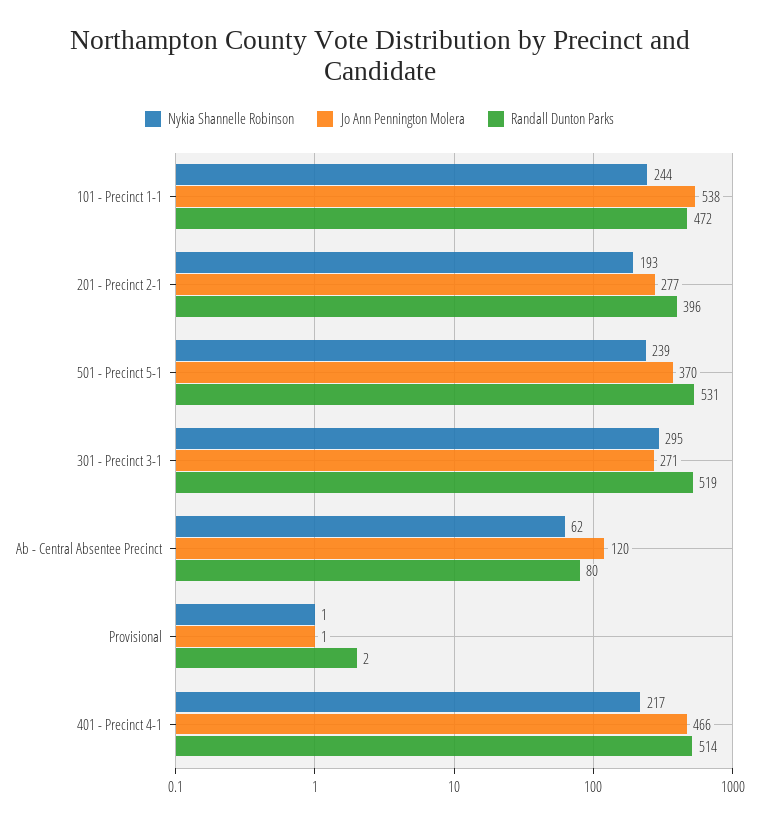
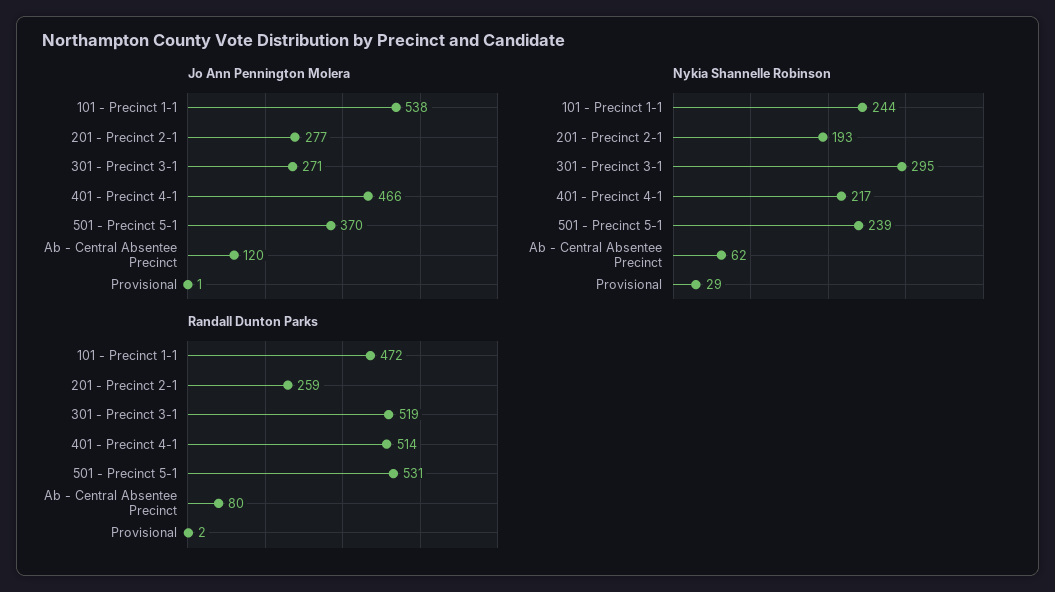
  {
    "Nykia Shannelle Robinson": {
      "101 - Precinct 1-1": 244,
      "201 - Precinct 2-1": 193,
      "501 - Precinct 5-1": 239,
      "301 - Precinct 3-1": 295,
      "Ab - Central Absentee Precinct": 62,
-     "Provisional": 1,
+     "Provisional": 29,
      "401 - Precinct 4-1": 217
    },
    "Jo Ann Pennington Molera": {
      "101 - Precinct 1-1": 538,
      "201 - Precinct 2-1": 277,
      "501 - Precinct 5-1": 370,
      "301 - Precinct 3-1": 271,
      "Ab - Central Absentee Precinct": 120,
      "Provisional": 1,
      "401 - Precinct 4-1": 466
    },
    "Randall Dunton Parks": {
      "101 - Precinct 1-1": 472,
-     "201 - Precinct 2-1": 396,
+     "201 - Precinct 2-1": 259,
      "501 - Precinct 5-1": 531,
      "301 - Precinct 3-1": 519,
      "Ab - Central Absentee Precinct": 80,
      "Provisional": 2,
      "401 - Precinct 4-1": 514
    }
  }

